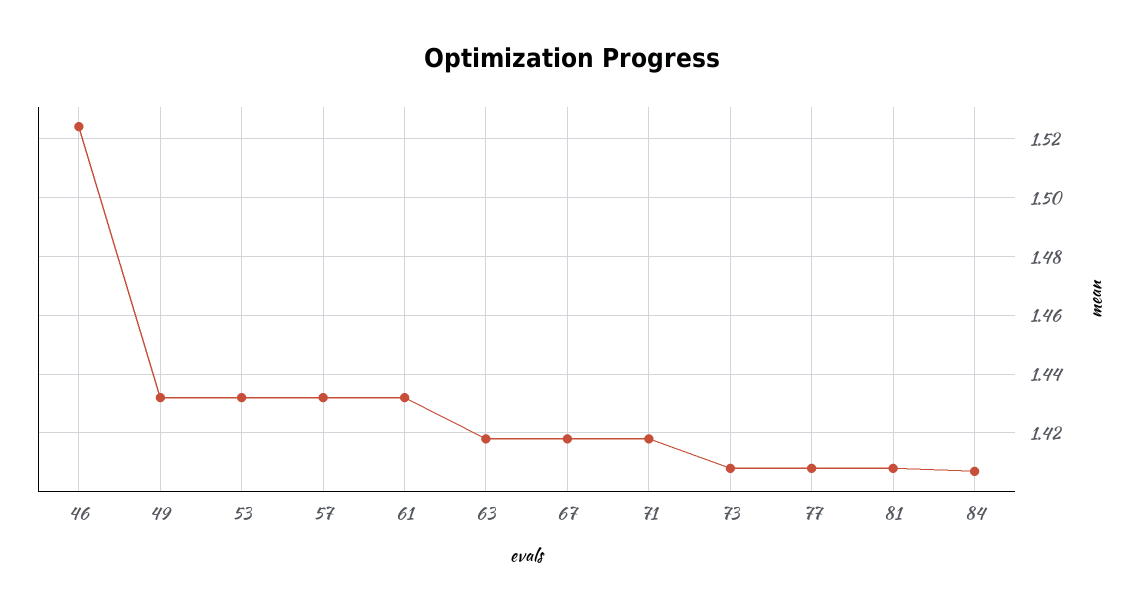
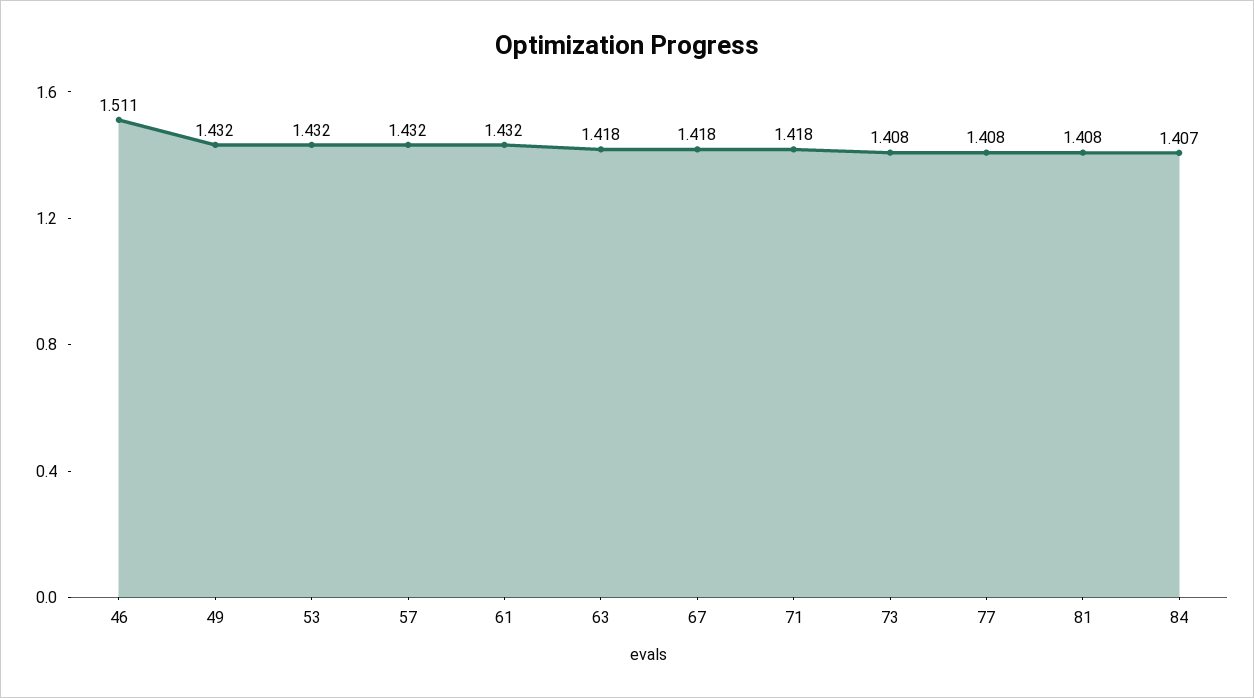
  {
-   "46": 1.525,
+   "46": 1.511,
    "49": 1.432,
    "53": 1.432,
    "57": 1.432,
    "61": 1.432,
    "63": 1.418,
    "67": 1.418,
    "71": 1.418,
    "73": 1.408,
    "77": 1.408,
    "81": 1.408,
    "84": 1.407
  }

